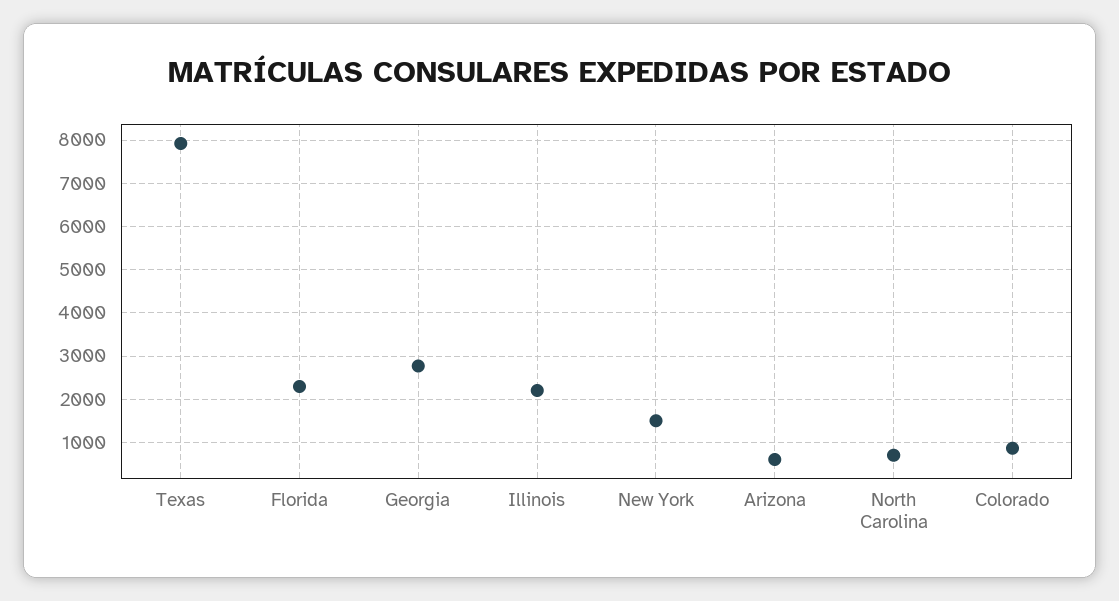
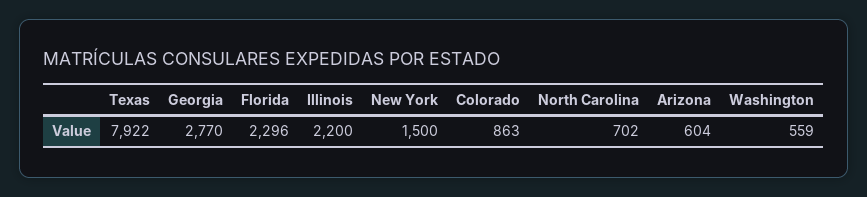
  {
    "Texas": 7922,
    "Florida": 2296,
    "Georgia": 2770,
    "Illinois": 2200,
    "New York": 1500,
    "Arizona": 604,
    "North Carolina": 702,
-   "Colorado": 863
+   "Colorado": 863,
+   "Washington": 559
  }

